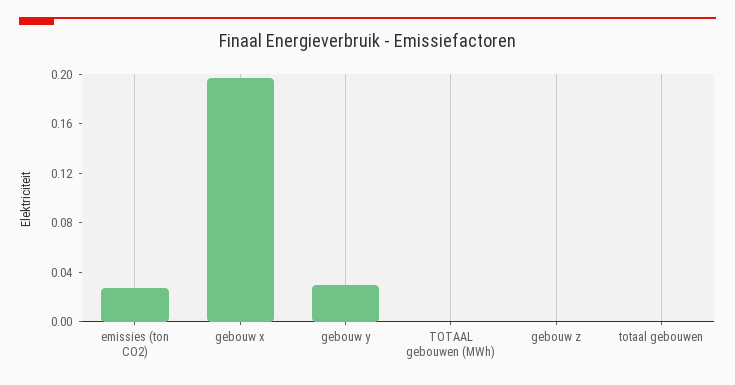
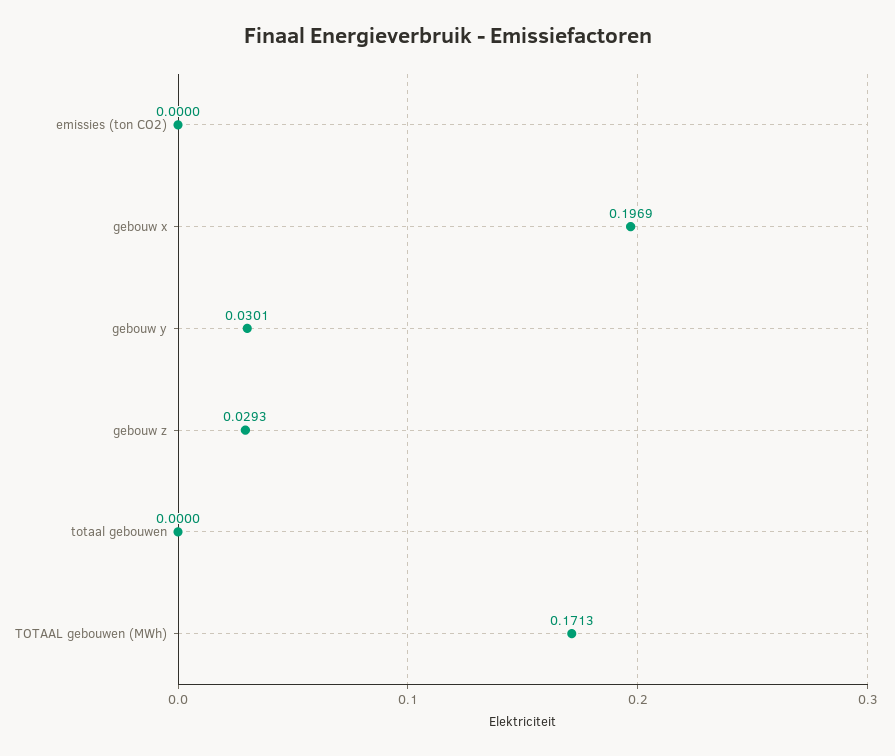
  {
-   "emissies (ton CO2)": 0.03,
+   "emissies (ton CO2)": 0,
    "gebouw x": 0.1969,
    "gebouw y": 0.0301,
-   "TOTAAL gebouwen (MWh)": 0,
+   "TOTAAL gebouwen (MWh)": 0.1713,
-   "gebouw z": 0,
+   "gebouw z": 0.0293,
    "totaal gebouwen": 0
  }

